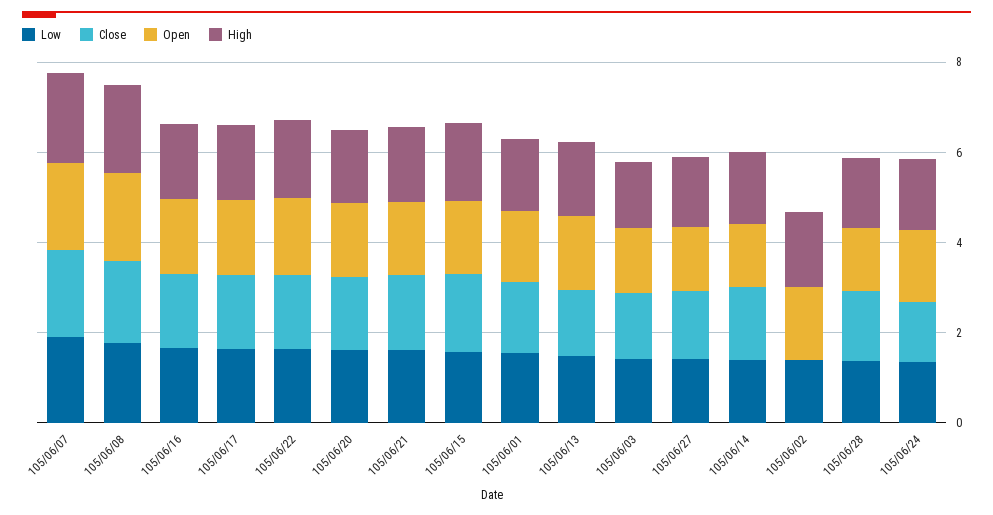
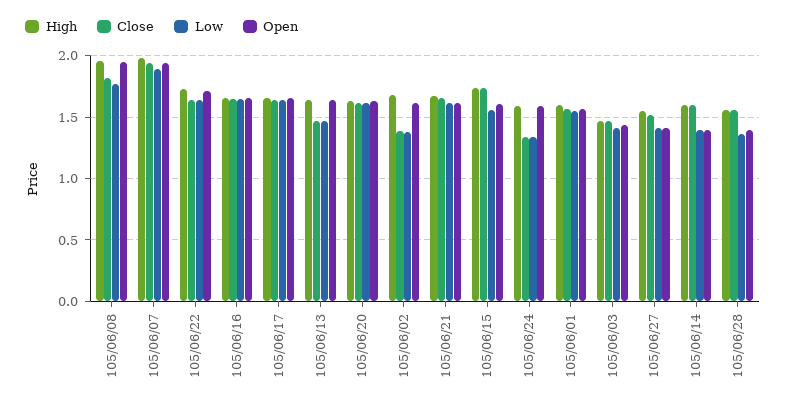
  {
    "Low": {
      "105/06/07": 1.9,
      "105/06/08": 1.75,
      "105/06/16": 1.65,
      "105/06/17": 1.65,
      "105/06/22": 1.65,
      "105/06/20": 1.6,
      "105/06/21": 1.6,
      "105/06/15": 1.55,
      "105/06/01": 1.55,
      "105/06/13": 1.45,
      "105/06/03": 1.4,
      "105/06/27": 1.4,
      "105/06/14": 1.4,
      "105/06/02": 1.4,
      "105/06/28": 1.35,
      "105/06/24": 1.35
    },
    "Close": {
      "105/06/07": 1.95,
      "105/06/08": 1.8,
      "105/06/16": 1.65,
      "105/06/17": 1.65,
      "105/06/22": 1.65,
      "105/06/20": 1.6,
      "105/06/21": 1.65,
      "105/06/15": 1.75,
      "105/06/01": 1.55,
      "105/06/13": 1.45,
      "105/06/03": 1.45,
      "105/06/27": 1.5,
      "105/06/14": 1.6,
-     "105/06/02": 0,
+     "105/06/02": 1.4,
      "105/06/28": 1.55,
      "105/06/24": 1.35
    },
    "Open": {
      "105/06/07": 1.95,
      "105/06/08": 1.95,
      "105/06/16": 1.65,
      "105/06/17": 1.65,
      "105/06/22": 1.7,
      "105/06/20": 1.65,
      "105/06/21": 1.6,
      "105/06/15": 1.6,
      "105/06/01": 1.55,
      "105/06/13": 1.65,
      "105/06/03": 1.45,
      "105/06/27": 1.4,
      "105/06/14": 1.4,
      "105/06/02": 1.6,
      "105/06/28": 1.4,
      "105/06/24": 1.6
    },
    "High": {
      "105/06/07": 2,
      "105/06/08": 1.95,
      "105/06/16": 1.65,
      "105/06/17": 1.65,
      "105/06/22": 1.75,
      "105/06/20": 1.65,
      "105/06/21": 1.65,
      "105/06/15": 1.75,
      "105/06/01": 1.6,
      "105/06/13": 1.65,
      "105/06/03": 1.45,
      "105/06/27": 1.55,
      "105/06/14": 1.6,
      "105/06/02": 1.7,
      "105/06/28": 1.55,
      "105/06/24": 1.6
    }
  }

